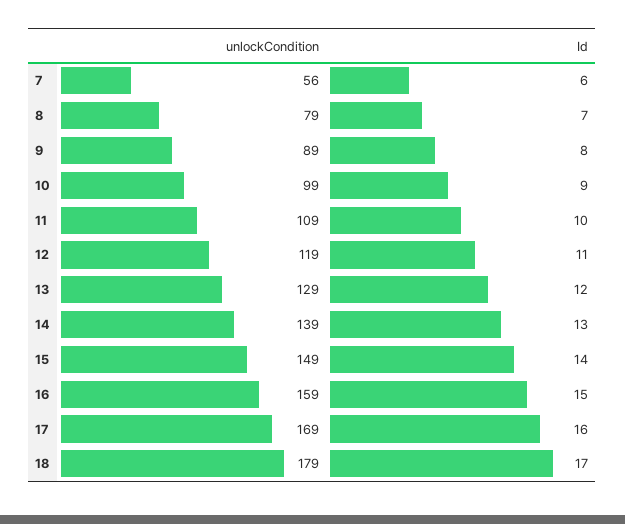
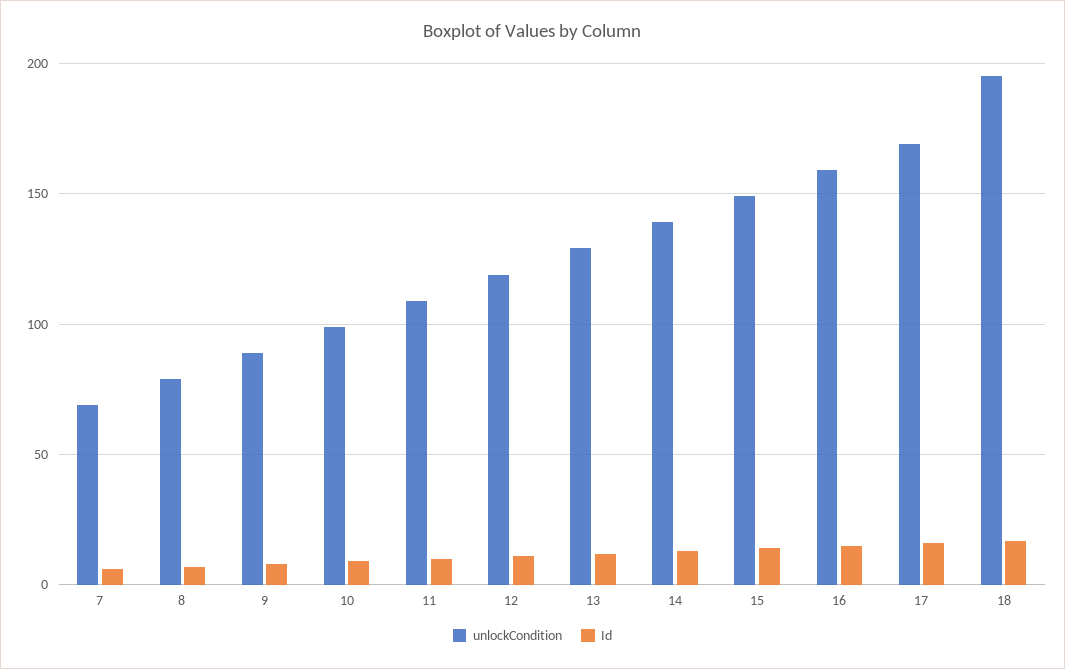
  {
    "unlockCondition": {
-     "7": 56,
+     "7": 70,
      "8": 79,
      "9": 89,
      "10": 99,
      "11": 109,
      "12": 119,
      "13": 129,
      "14": 139,
      "15": 149,
      "16": 159,
      "17": 169,
-     "18": 179
+     "18": 195
    },
    "Id": {
      "7": 6,
      "8": 7,
      "9": 8,
      "10": 9,
      "11": 10,
      "12": 11,
      "13": 12,
      "14": 13,
      "15": 14,
      "16": 15,
      "17": 16,
      "18": 17
    }
  }

